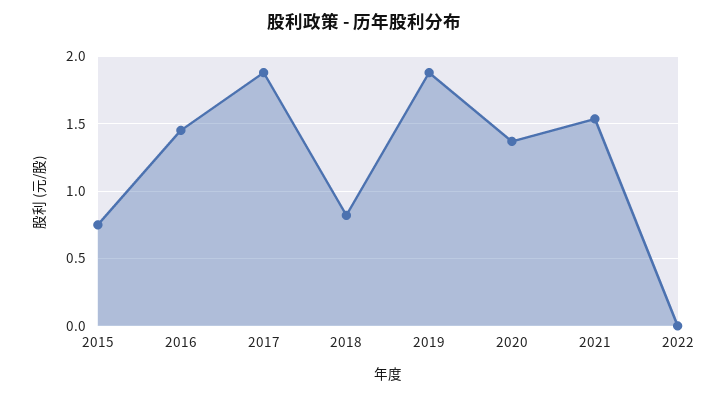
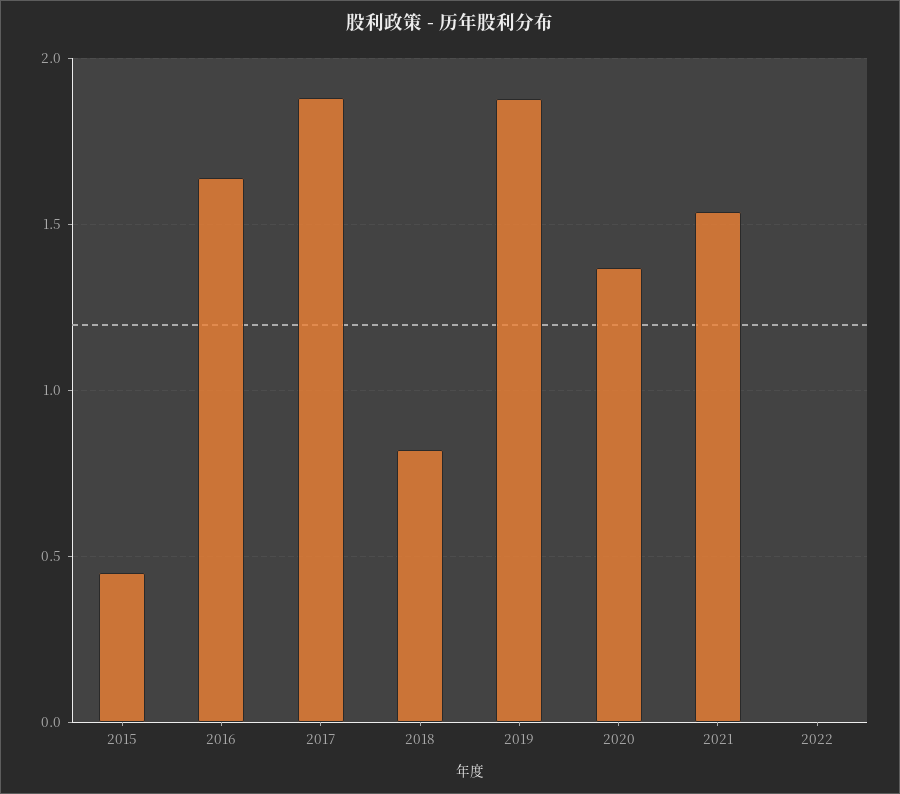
  {
-   "2015": 0.75,
+   "2015": 0.45,
-   "2016": 1.45,
+   "2016": 1.65,
    "2017": 1.9,
    "2018": 0.8,
    "2019": 1.9,
    "2020": 1.35,
    "2021": 1.55,
    "2022": 0
  }

